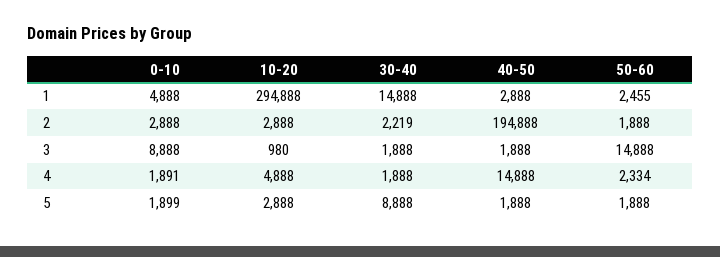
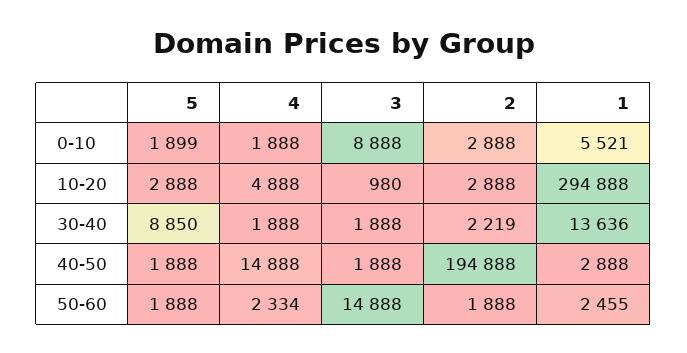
  {
    "0-10": {
-     "1": 4888,
+     "1": 5521,
      "2": 2888,
      "3": 8888,
-     "4": 1891,
+     "4": 1888,
      "5": 1899
    },
    "10-20": {
      "1": 294888,
      "2": 2888,
      "3": 980,
      "4": 4888,
      "5": 2888
    },
    "30-40": {
-     "1": 14888,
+     "1": 13636,
      "2": 2219,
      "3": 1888,
      "4": 1888,
-     "5": 8888
+     "5": 8850
    },
    "40-50": {
      "1": 2888,
      "2": 194888,
      "3": 1888,
      "4": 14888,
      "5": 1888
    },
    "50-60": {
      "1": 2455,
      "2": 1888,
      "3": 14888,
      "4": 2334,
      "5": 1888
    }
  }

